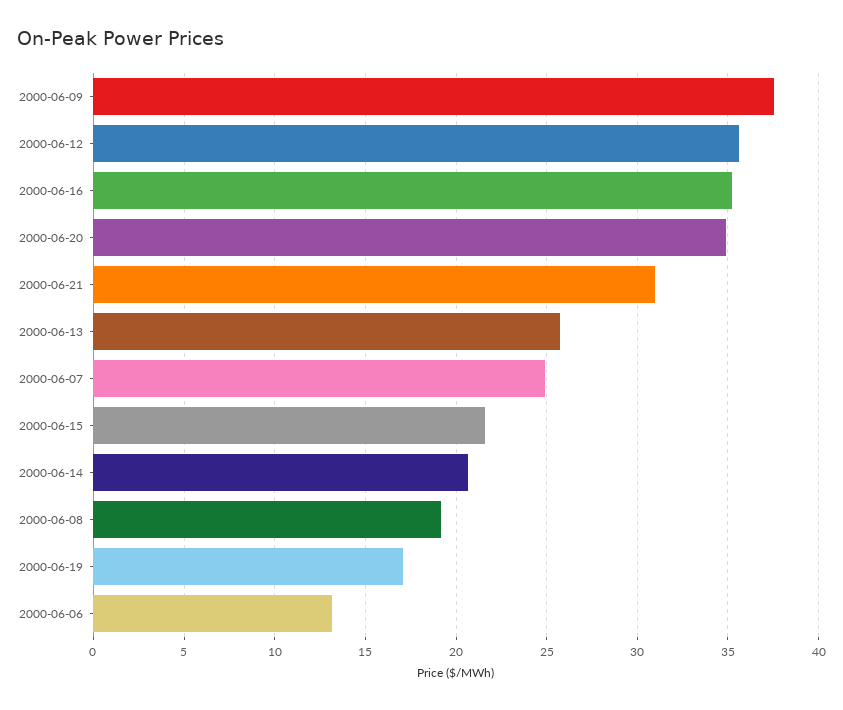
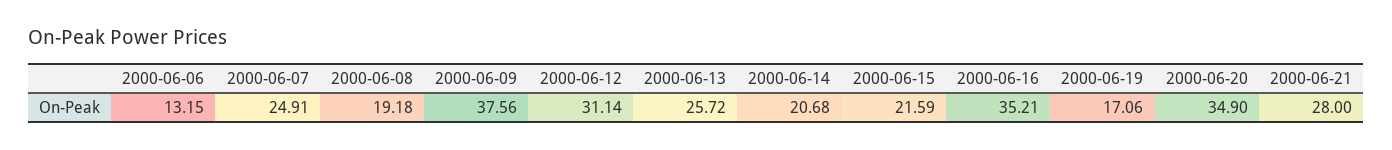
  {
    "2000-06-09": 37.56,
-   "2000-06-12": 35.5,
+   "2000-06-12": 31.14,
    "2000-06-16": 35.21,
    "2000-06-20": 34.9,
-   "2000-06-21": 31,
+   "2000-06-21": 28,
    "2000-06-13": 25.72,
    "2000-06-07": 24.91,
    "2000-06-15": 21.59,
    "2000-06-14": 20.68,
    "2000-06-08": 19.18,
    "2000-06-19": 17.06,
    "2000-06-06": 13.15
  }

